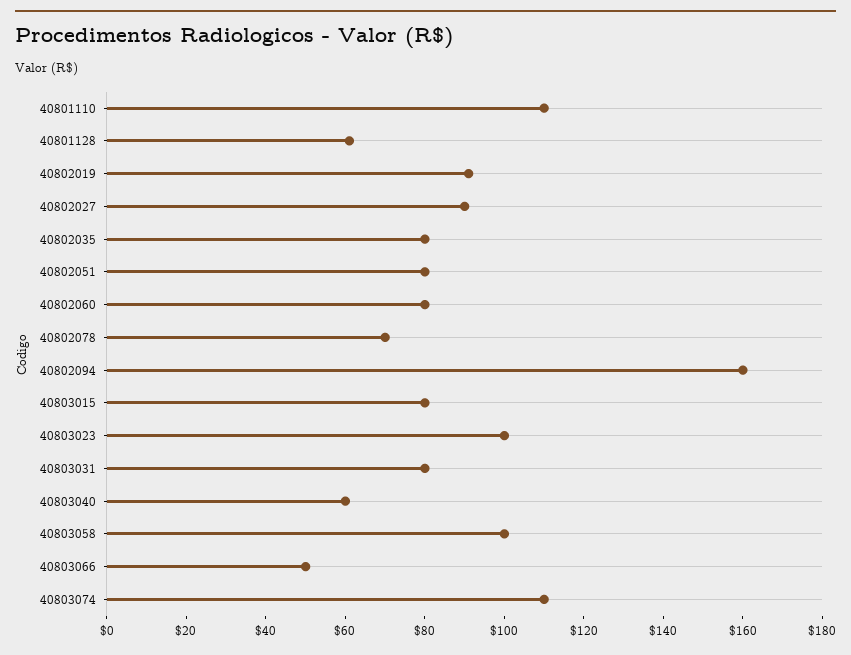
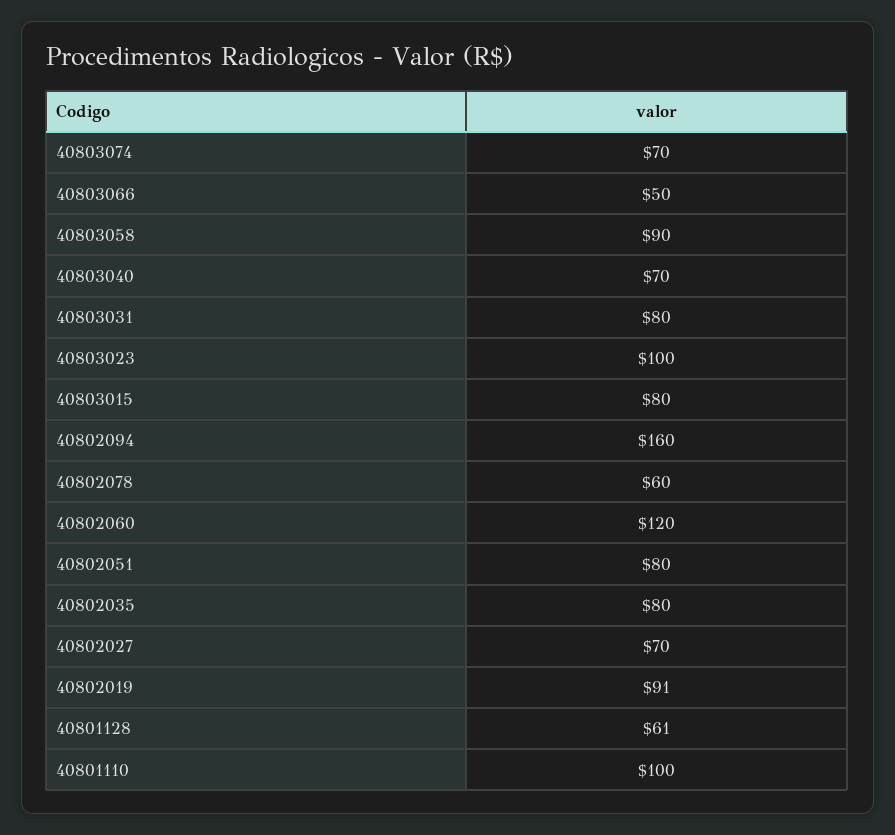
  {
-   "40801110": 110,
+   "40801110": 100,
    "40801128": 61,
    "40802019": 91,
-   "40802027": 90,
+   "40802027": 70,
    "40802035": 80,
    "40802051": 80,
-   "40802060": 80,
+   "40802060": 120,
-   "40802078": 70,
+   "40802078": 60,
    "40802094": 160,
    "40803015": 80,
    "40803023": 100,
    "40803031": 80,
-   "40803040": 60,
+   "40803040": 70,
-   "40803058": 100,
+   "40803058": 90,
    "40803066": 50,
-   "40803074": 110
+   "40803074": 70
  }

